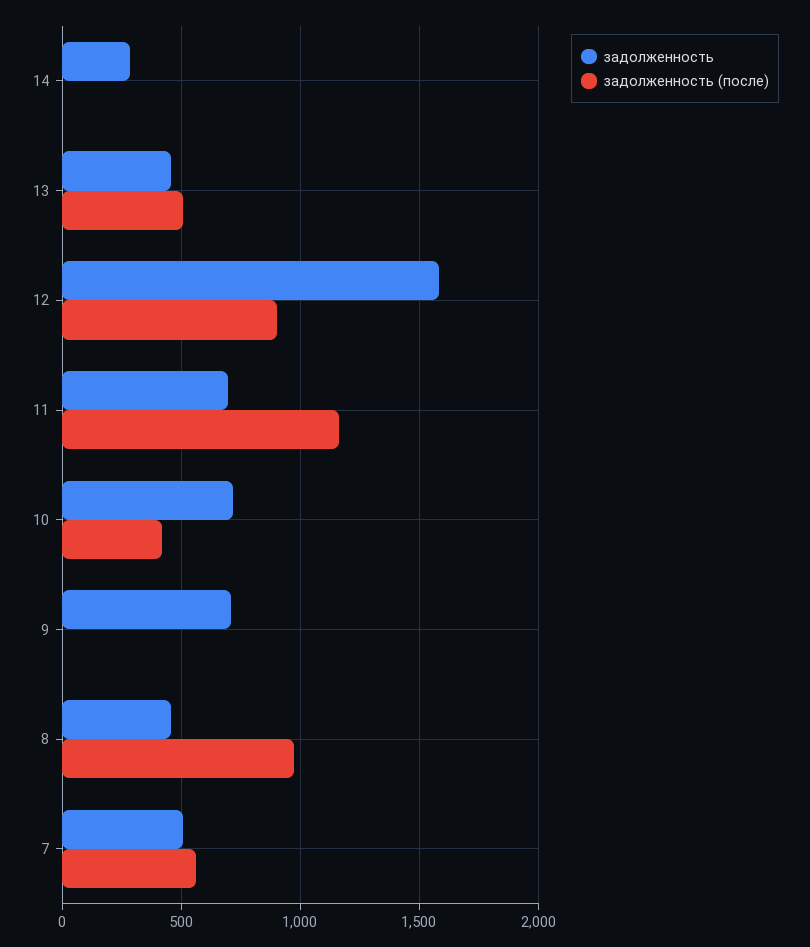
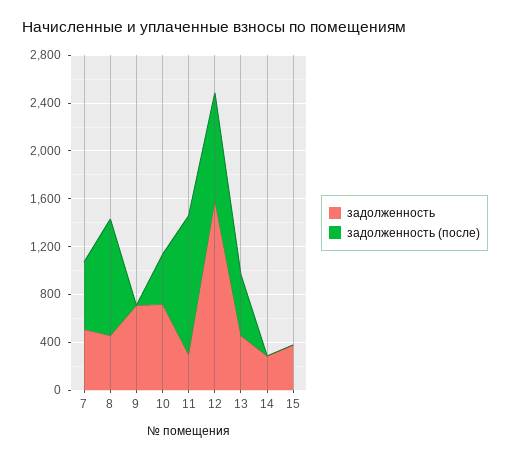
  {
    "задолженность": {
      "14": 300,
      "13": 450,
      "12": 1600,
-     "11": 700,
+     "11": 300,
      "10": 700,
      "9": 700,
      "8": 450,
-     "7": 500
+     "7": 500,
+     "15": 400
    },
    "задолженность (после)": {
      "14": 0,
      "13": 500,
      "12": 900,
      "11": 1150,
      "10": 400,
      "9": 0,
      "8": 950,
-     "7": 550
+     "7": 550,
+     "15": 0
    }
  }

